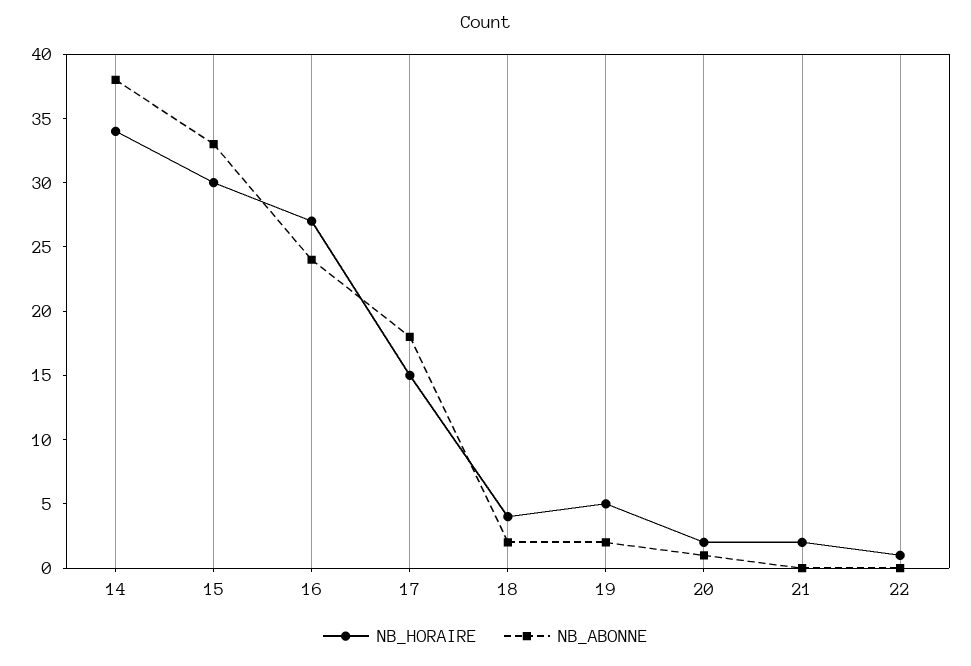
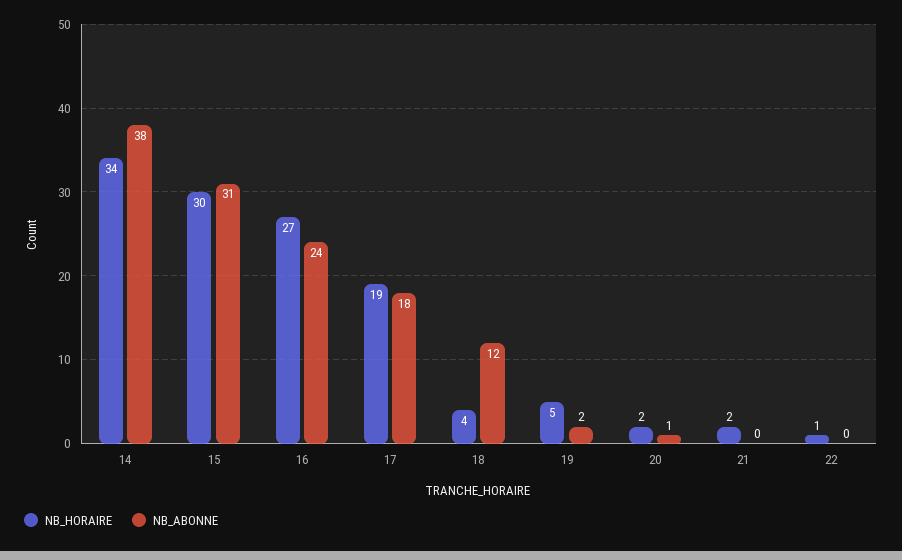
  {
    "NB_HORAIRE": {
      "14": 34,
      "15": 30,
      "16": 27,
-     "17": 15,
+     "17": 19,
      "18": 4,
      "19": 5,
      "20": 2,
      "21": 2,
      "22": 1
    },
    "NB_ABONNE": {
      "14": 38,
-     "15": 33,
+     "15": 31,
      "16": 24,
      "17": 18,
-     "18": 2,
+     "18": 12,
      "19": 2,
      "20": 1,
      "21": 0,
      "22": 0
    }
  }

